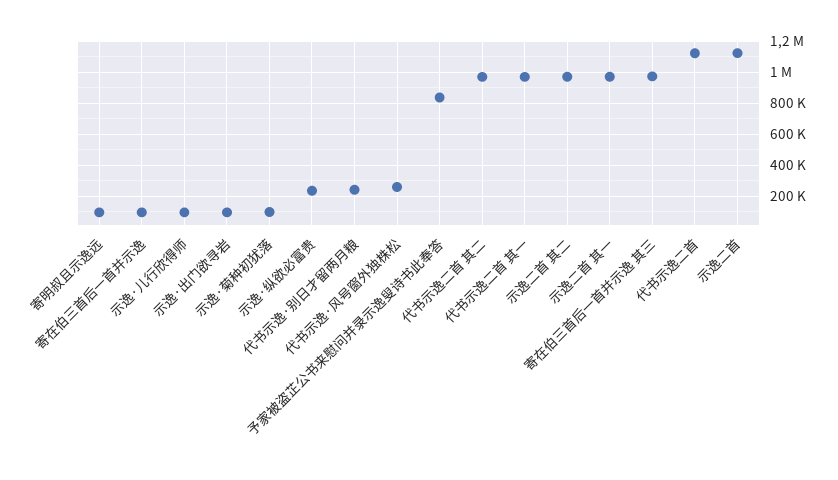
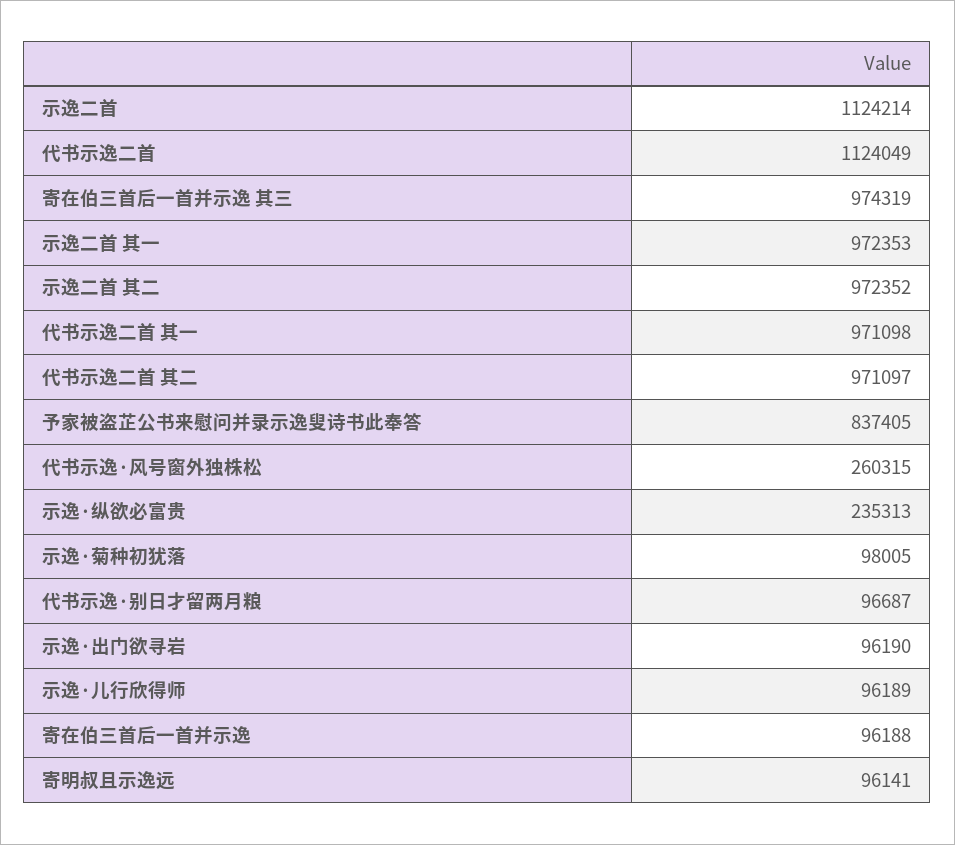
  {
    "寄明叔且示逸远": 96141,
    "寄在伯三首后一首并示逸": 96188,
    "示逸·儿行欣得师": 96189,
    "示逸·出门欲寻岩": 96190,
    "示逸·菊种初犹落": 98005,
    "示逸·纵欲必富贵": 235313,
-   "代书示逸·别日才留两月粮": 250000,
+   "代书示逸·别日才留两月粮": 96687,
    "代书示逸·风号窗外独株松": 260315,
    "予家被盗芷公书来慰问并录示逸叟诗书此奉答": 837405,
    "代书示逸二首 其二": 971097,
    "代书示逸二首 其一": 971098,
    "示逸二首 其二": 972352,
    "示逸二首 其一": 972353,
    "寄在伯三首后一首并示逸 其三": 974319,
    "代书示逸二首": 1124049,
    "示逸二首": 1124214
  }

